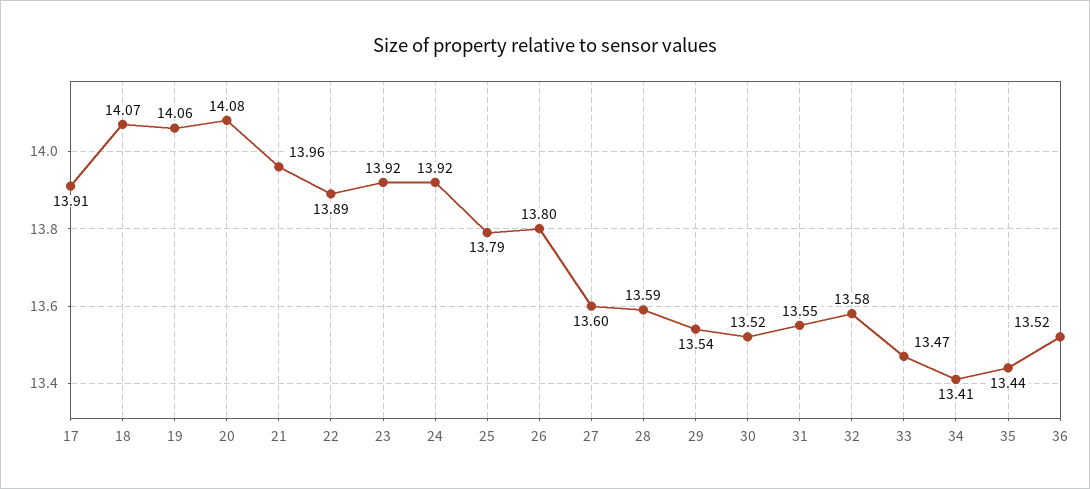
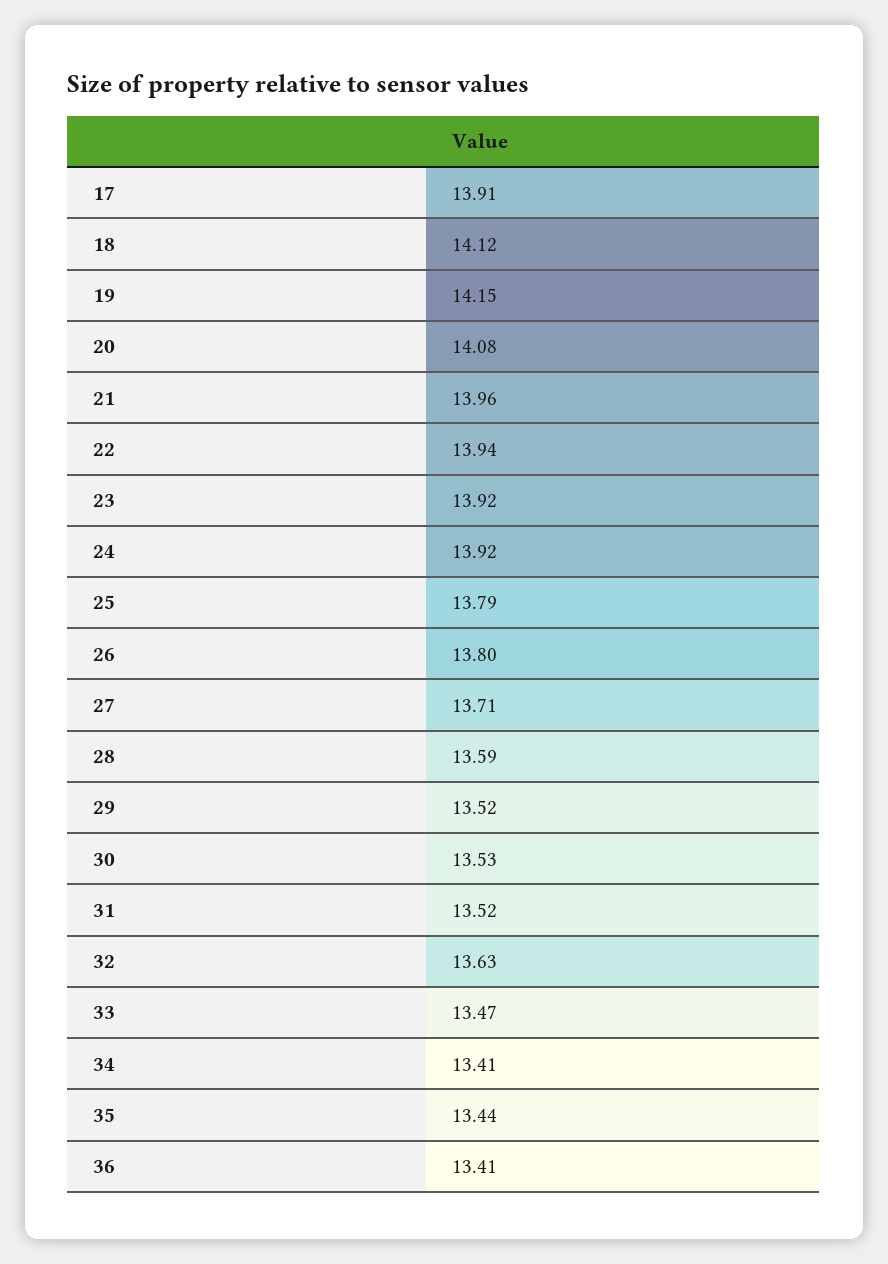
  {
    "17": 13.91,
-   "18": 14.07,
+   "18": 14.12,
-   "19": 14.06,
+   "19": 14.15,
    "20": 14.08,
    "21": 13.96,
-   "22": 13.89,
+   "22": 13.94,
    "23": 13.92,
    "24": 13.92,
    "25": 13.79,
    "26": 13.8,
-   "27": 13.6,
+   "27": 13.71,
    "28": 13.59,
-   "29": 13.54,
+   "29": 13.52,
-   "30": 13.52,
+   "30": 13.53,
-   "31": 13.55,
+   "31": 13.52,
-   "32": 13.58,
+   "32": 13.63,
    "33": 13.47,
    "34": 13.41,
    "35": 13.44,
-   "36": 13.52
+   "36": 13.41
  }

